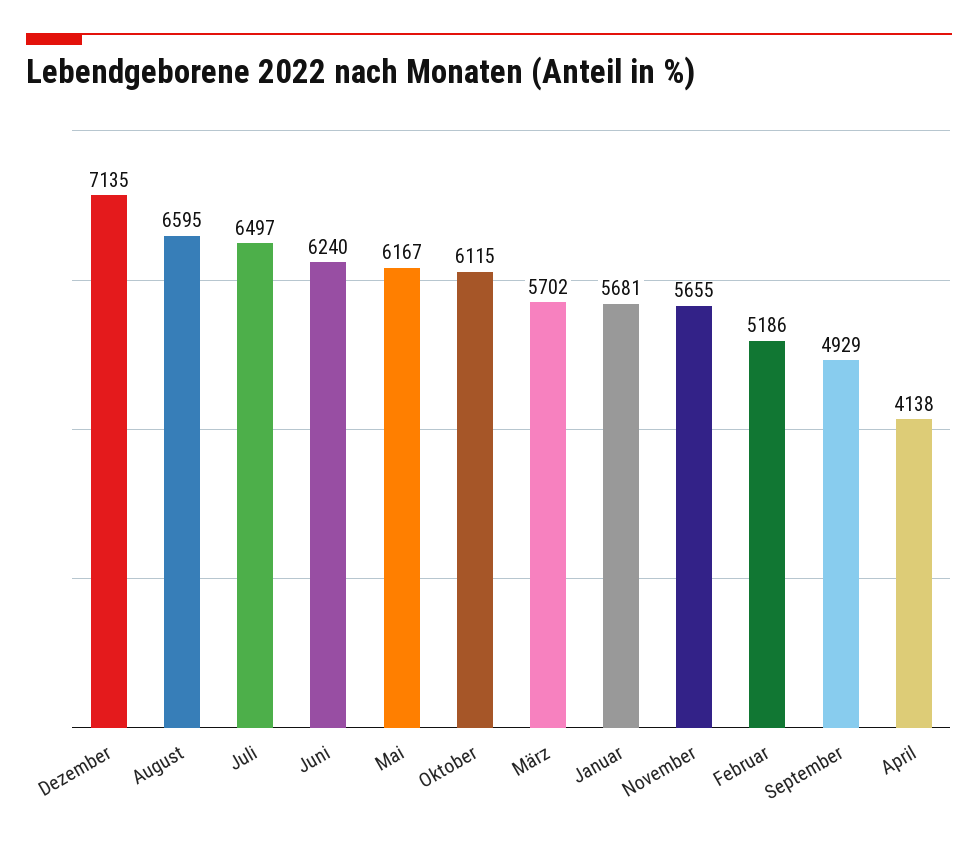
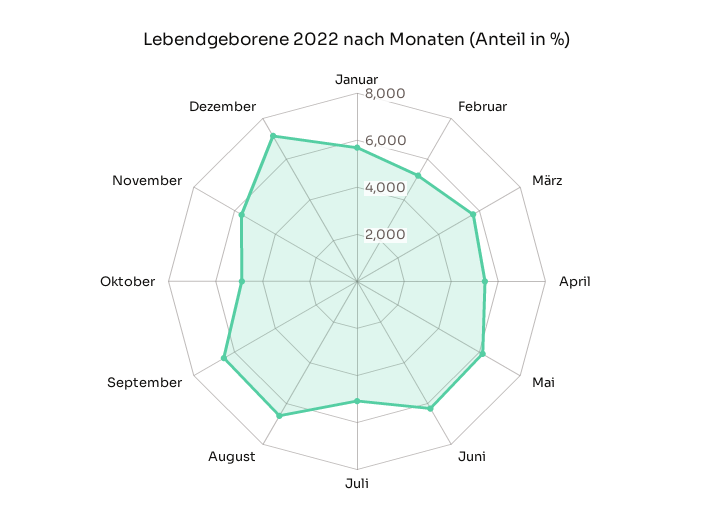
  {
    "Dezember": 7135,
    "August": 6595,
-   "Juli": 6497,
+   "Juli": 5000,
    "Juni": 6240,
    "Mai": 6167,
-   "Oktober": 6115,
+   "Oktober": 5000,
    "März": 5702,
    "Januar": 5681,
    "November": 5655,
    "Februar": 5186,
-   "September": 4929,
+   "September": 6500,
-   "April": 4138
+   "April": 5500
  }

